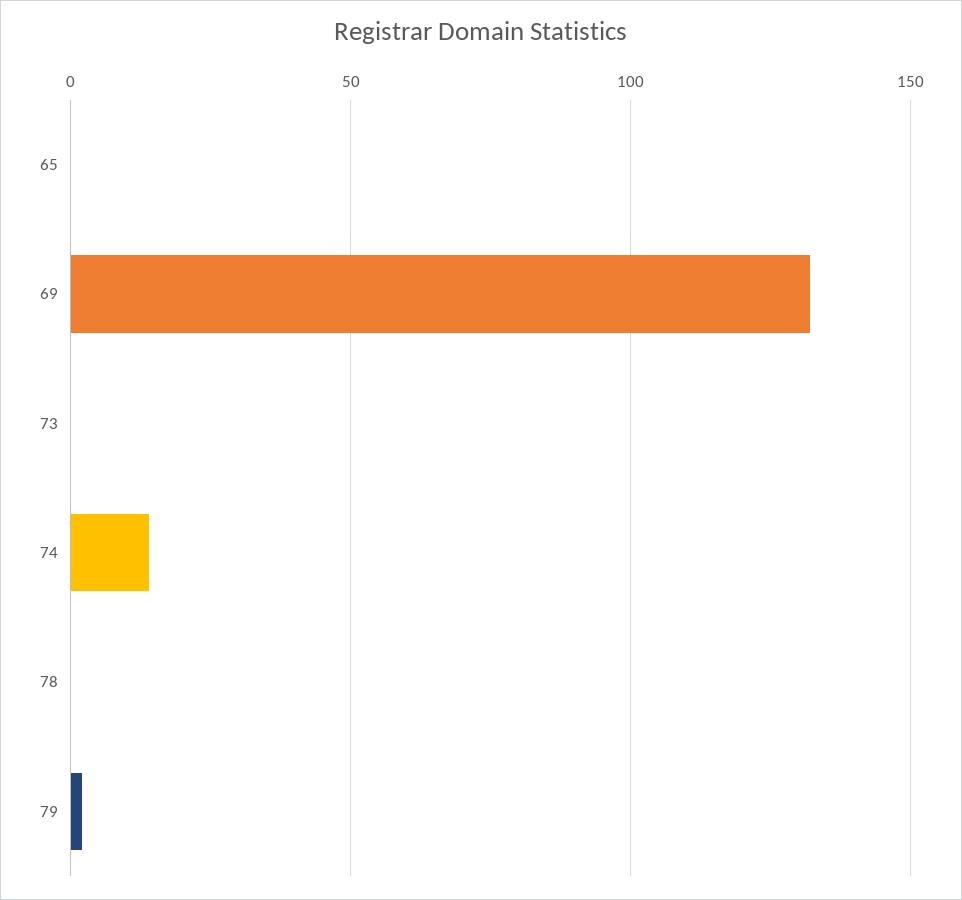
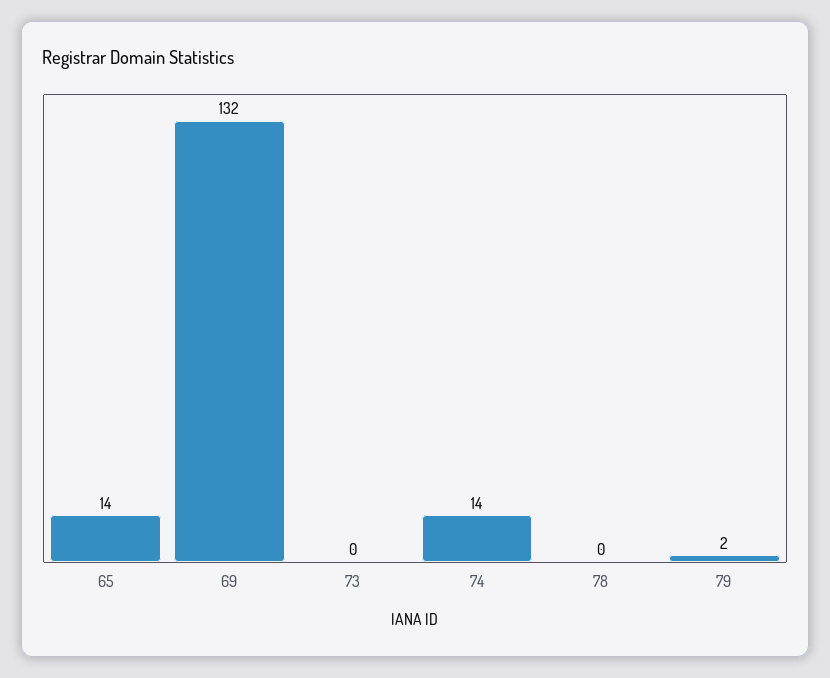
  {
-   "65": 0,
+   "65": 14,
    "69": 132,
    "73": 0,
    "74": 14,
    "78": 0,
    "79": 2
  }

